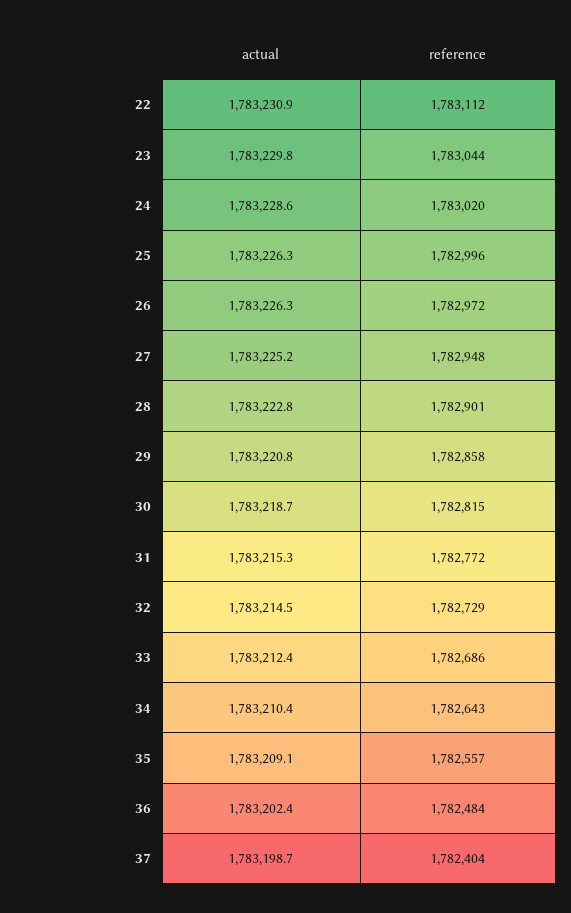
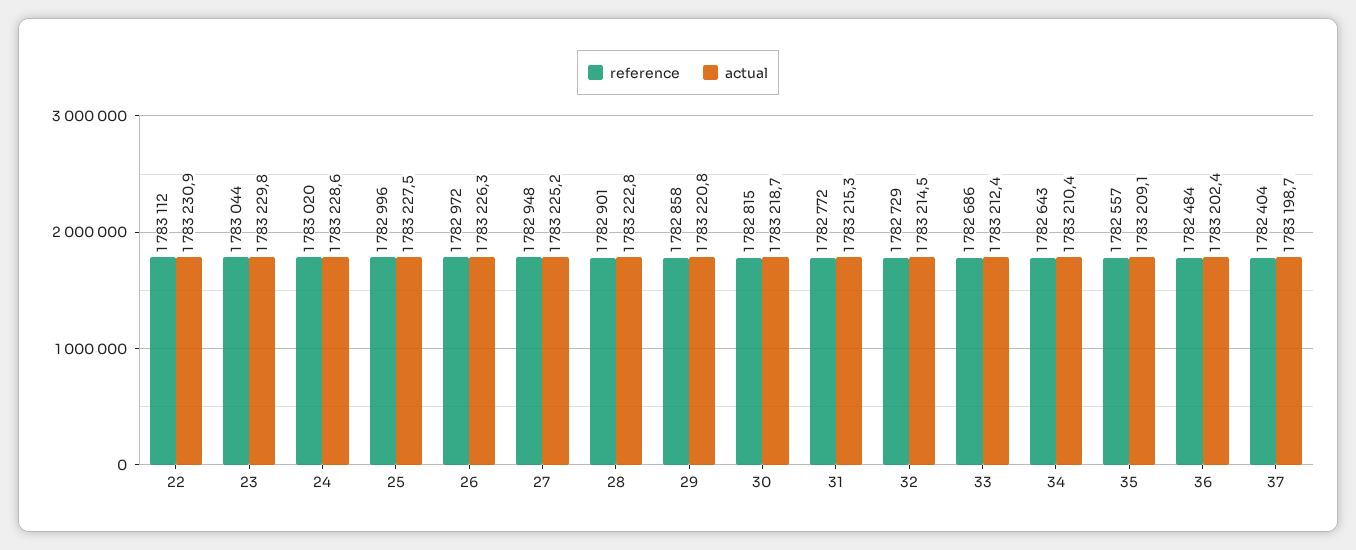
  {
    "actual": {
      "22": 1783230.9,
      "23": 1783229.8,
      "24": 1783228.6,
-     "25": 1783226.3,
+     "25": 1783227.5,
      "26": 1783226.3,
      "27": 1783225.2,
      "28": 1783222.8,
      "29": 1783220.8,
      "30": 1783218.7,
      "31": 1783215.3,
      "32": 1783214.5,
      "33": 1783212.4,
      "34": 1783210.4,
      "35": 1783209.1,
      "36": 1783202.4,
      "37": 1783198.7
    },
    "reference": {
      "22": 1783112,
      "23": 1783044,
      "24": 1783020,
      "25": 1782996,
      "26": 1782972,
      "27": 1782948,
      "28": 1782901,
      "29": 1782858,
      "30": 1782815,
      "31": 1782772,
      "32": 1782729,
      "33": 1782686,
      "34": 1782643,
      "35": 1782557,
      "36": 1782484,
      "37": 1782404
    }
  }

